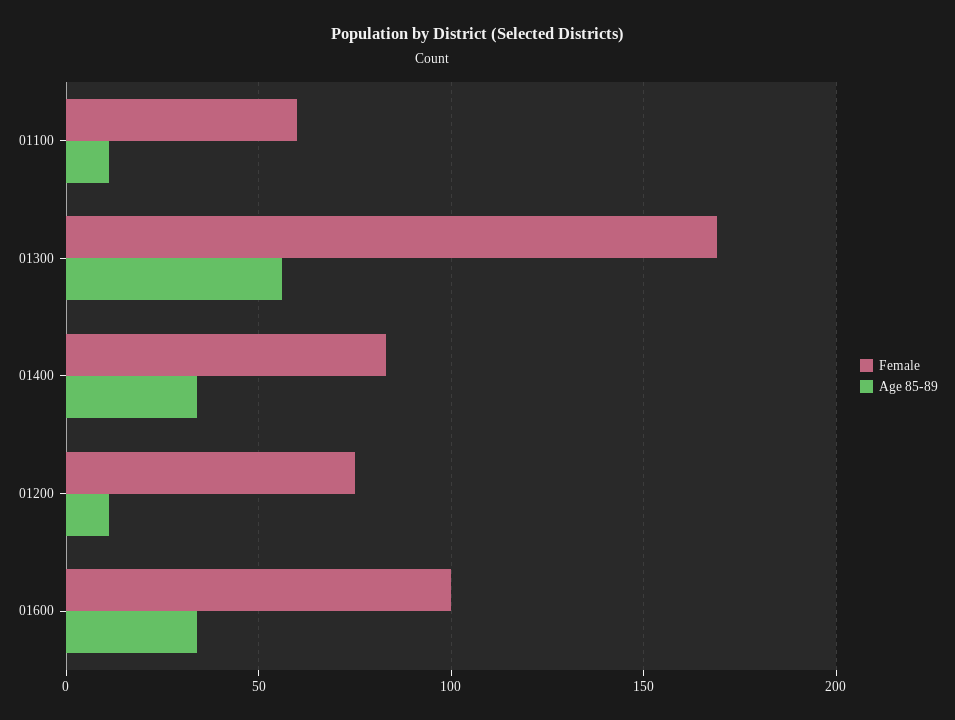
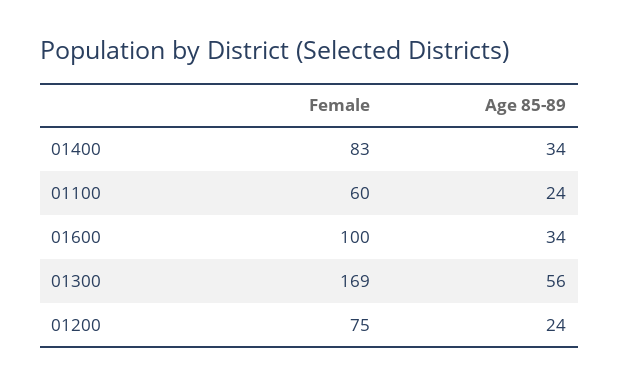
  {
    "Female": {
      "01100": 60,
      "01300": 169,
      "01400": 83,
      "01200": 75,
      "01600": 100
    },
    "Age 85-89": {
-     "01100": 10,
+     "01100": 24,
      "01300": 56,
      "01400": 34,
-     "01200": 10,
+     "01200": 24,
      "01600": 34
    }
  }

